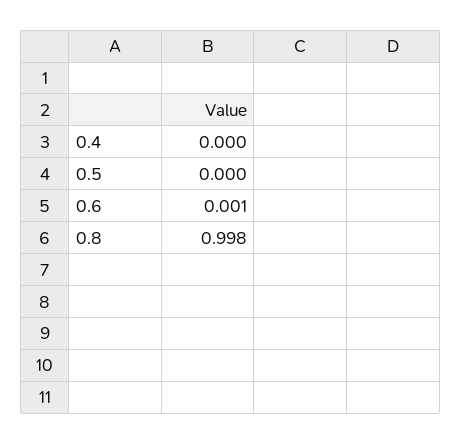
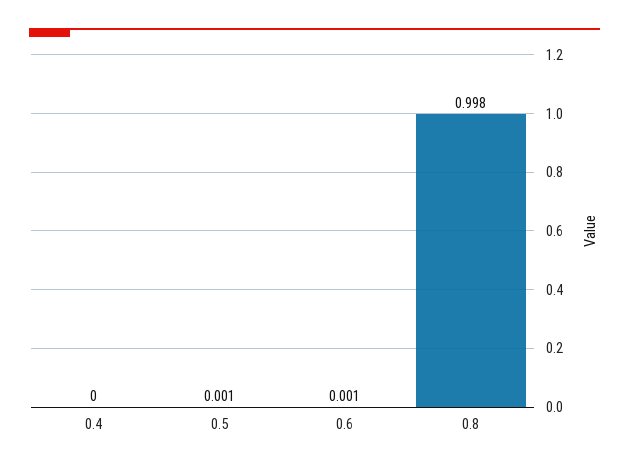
  {
    "0.4": 0,
-   "0.5": 0,
+   "0.5": 0.001,
    "0.6": 0.001,
    "0.8": 0.998
  }

